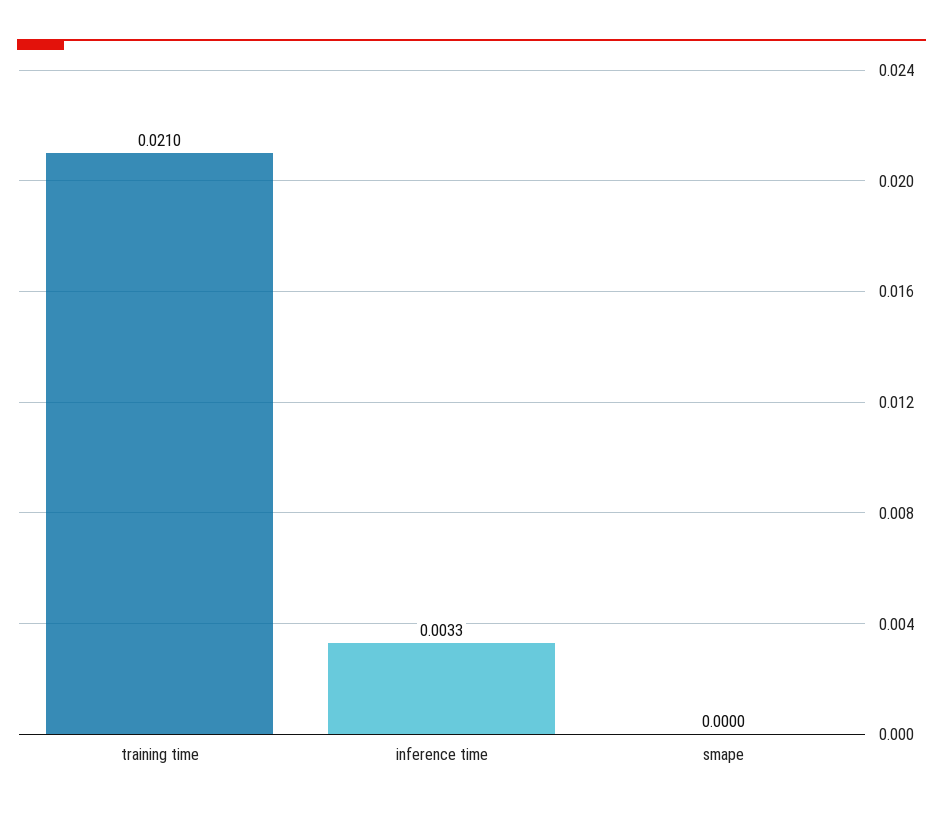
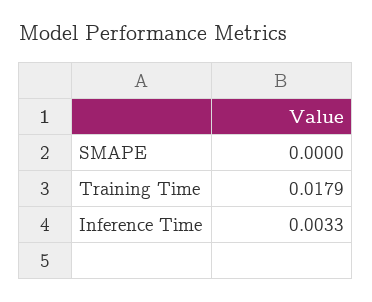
  {
-   "training time": 0.021,
+   "training time": 0.0179,
    "inference time": 0.0033,
    "smape": 0
  }

